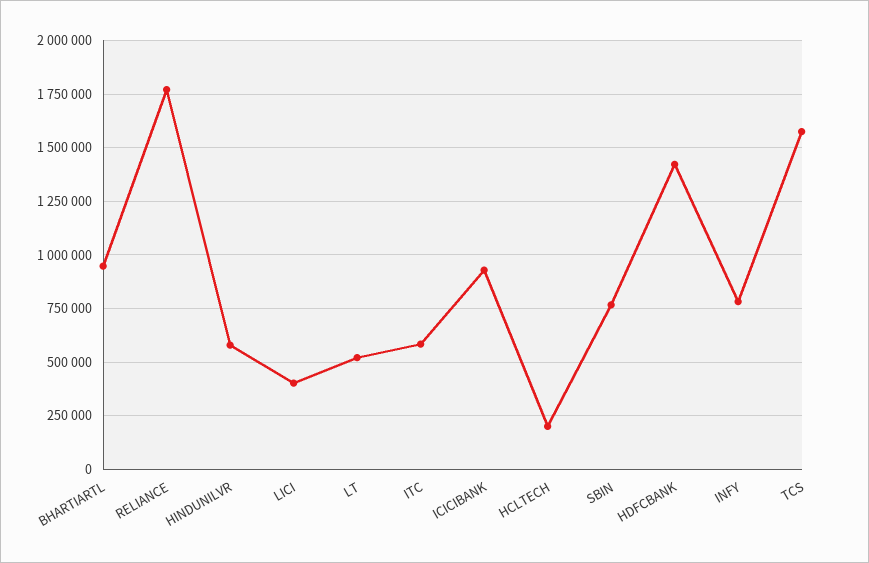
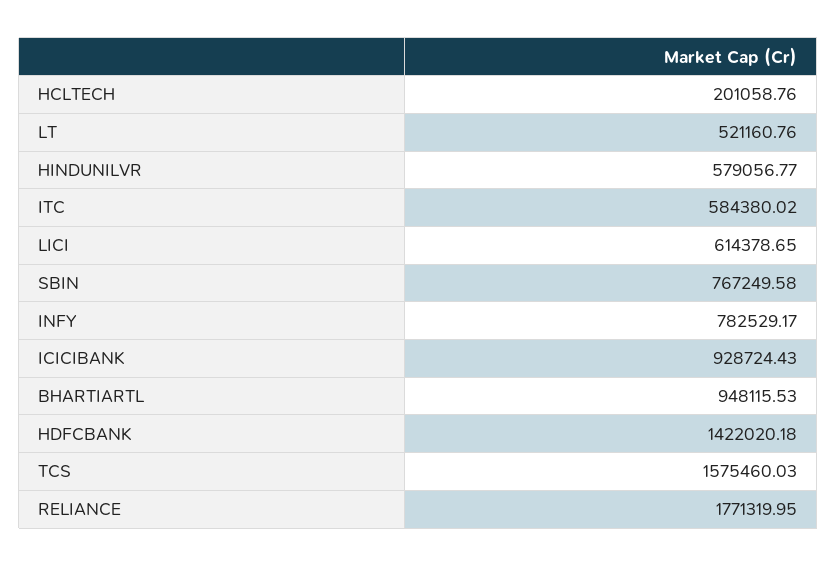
  {
    "BHARTIARTL": 948115.53,
    "RELIANCE": 1771319.95,
    "HINDUNILVR": 579056.77,
-   "LICI": 400000,
+   "LICI": 614378.65,
    "LT": 521160.76,
    "ITC": 584380.02,
    "ICICIBANK": 928724.43,
    "HCLTECH": 201058.76,
    "SBIN": 767249.58,
    "HDFCBANK": 1422020.18,
    "INFY": 782529.17,
    "TCS": 1575460.03
  }

